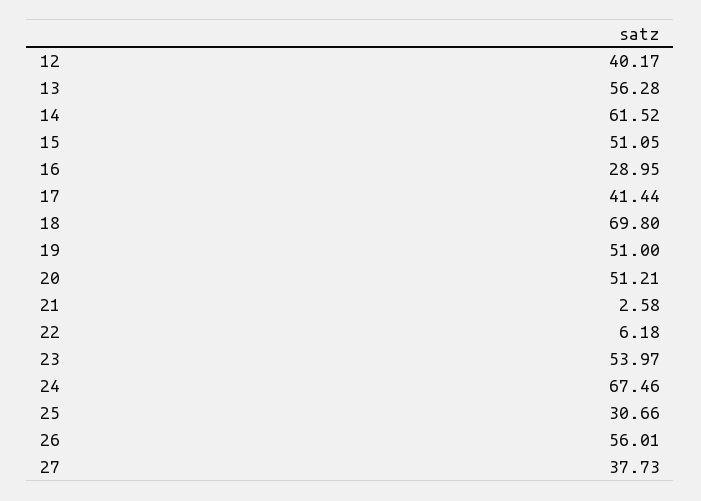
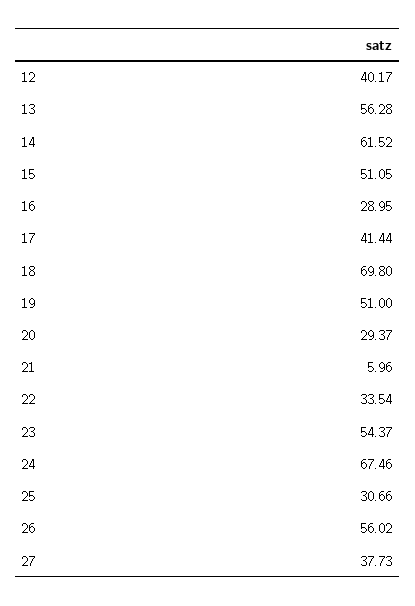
  {
    "12": 40.17,
    "13": 56.28,
    "14": 61.52,
    "15": 51.05,
    "16": 28.95,
    "17": 41.44,
    "18": 69.8,
    "19": 51,
-   "20": 51.21,
+   "20": 29.37,
-   "21": 2.58,
+   "21": 5.96,
-   "22": 6.18,
+   "22": 33.54,
-   "23": 53.97,
+   "23": 54.37,
    "24": 67.46,
    "25": 30.66,
-   "26": 56.01,
+   "26": 56.02,
    "27": 37.73
  }

